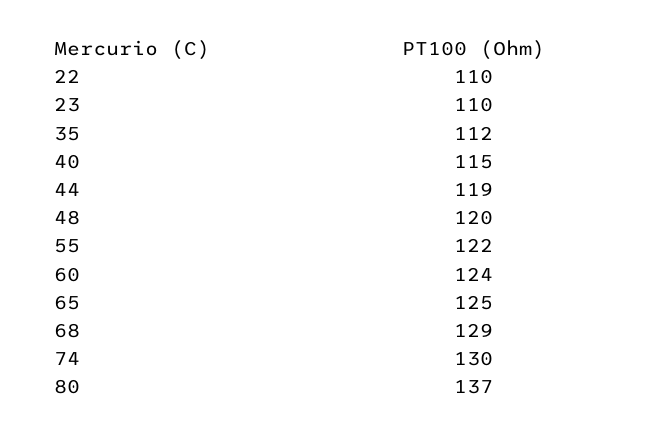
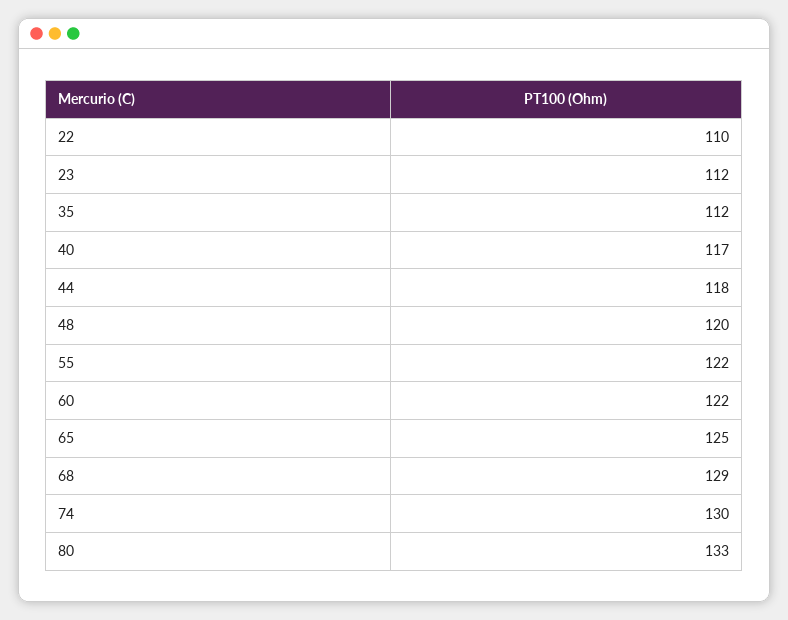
  {
    "22": 110,
-   "23": 110,
+   "23": 112,
    "35": 112,
-   "40": 115,
+   "40": 117,
-   "44": 119,
+   "44": 118,
    "48": 120,
    "55": 122,
-   "60": 124,
+   "60": 122,
    "65": 125,
    "68": 129,
    "74": 130,
-   "80": 137
+   "80": 133
  }

